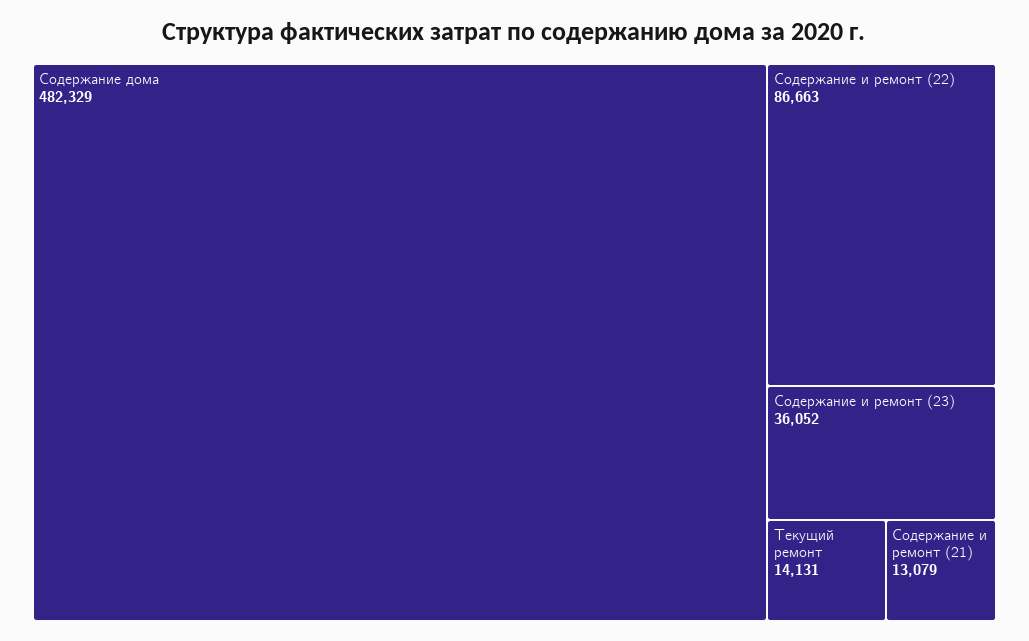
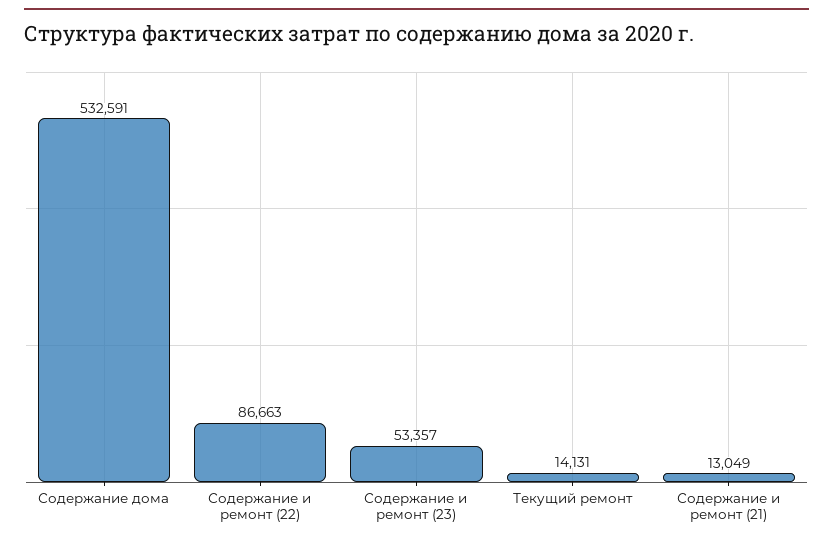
  {
-   "Содержание дома": 482329,
+   "Содержание дома": 532591,
    "Содержание и ремонт (22)": 86663,
-   "Содержание и ремонт (23)": 36052,
+   "Содержание и ремонт (23)": 53357,
    "Текущий ремонт": 14131,
-   "Содержание и ремонт (21)": 13079
+   "Содержание и ремонт (21)": 13049
  }

